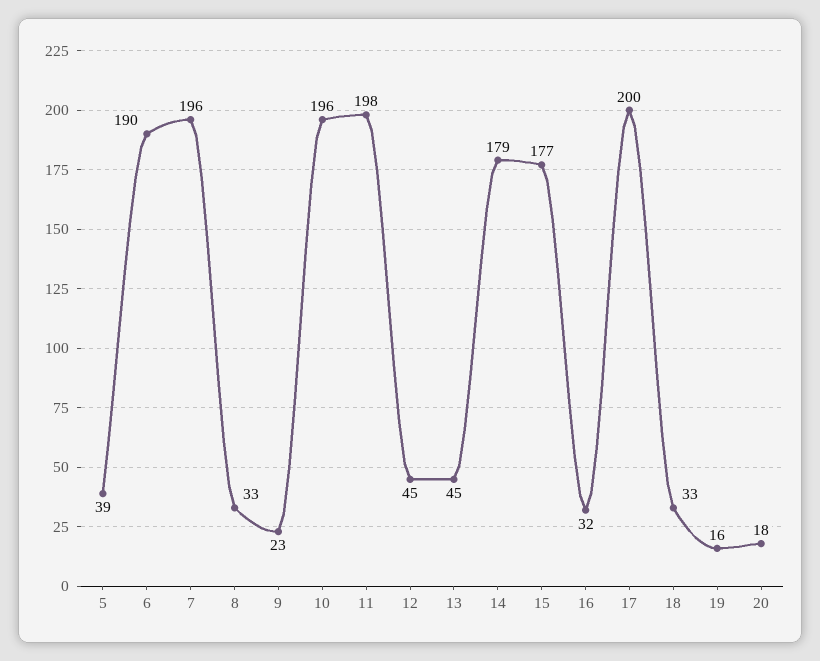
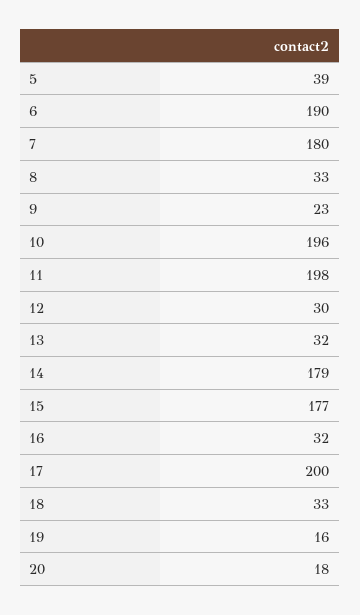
  {
    "5": 39,
    "6": 190,
-   "7": 196,
+   "7": 180,
    "8": 33,
    "9": 23,
    "10": 196,
    "11": 198,
-   "12": 45,
+   "12": 30,
-   "13": 45,
+   "13": 32,
    "14": 179,
    "15": 177,
    "16": 32,
    "17": 200,
    "18": 33,
    "19": 16,
    "20": 18
  }

